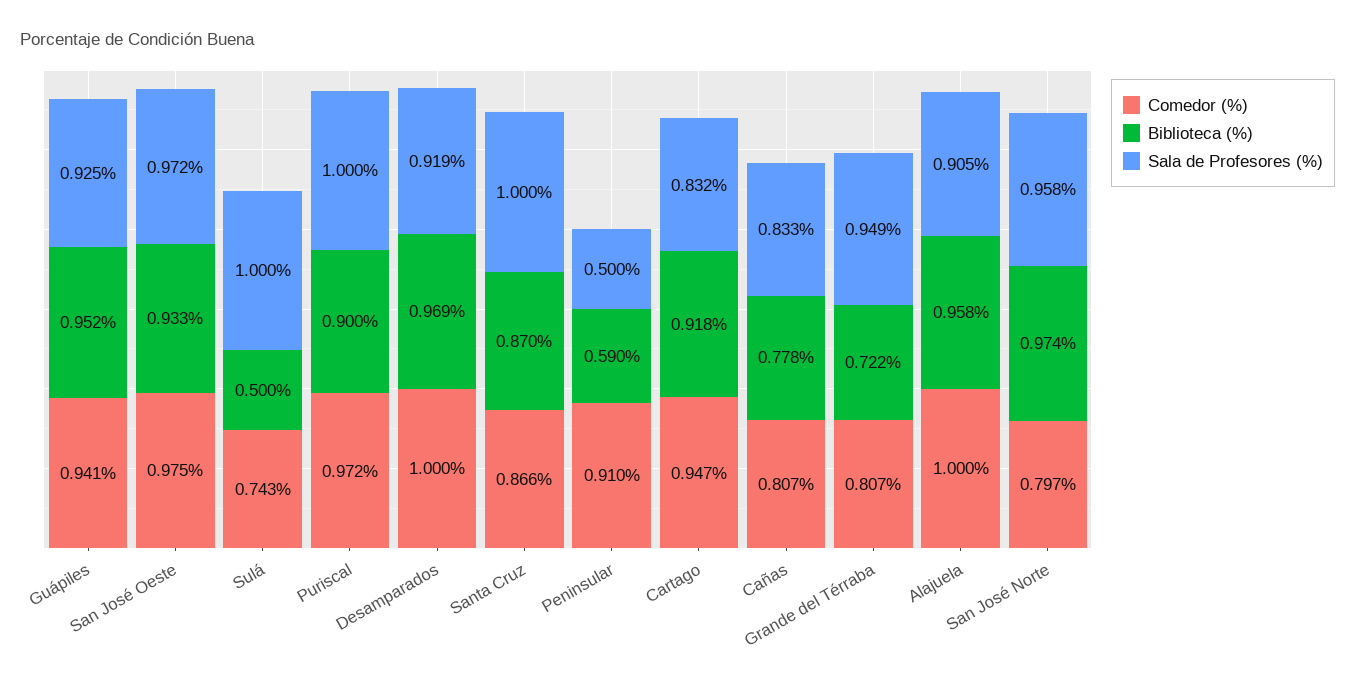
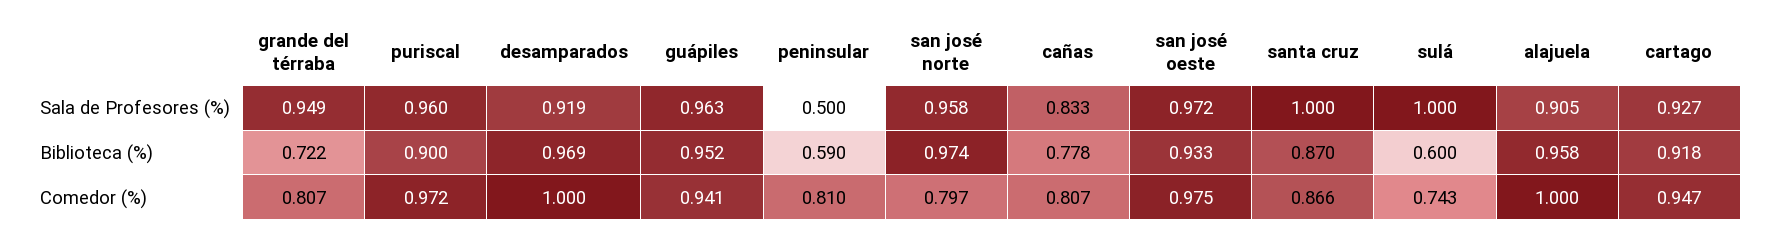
  {
    "Comedor (%)": {
      "Guápiles": 0.941,
      "San José Oeste": 0.975,
      "Sulá": 0.743,
      "Puriscal": 0.972,
      "Desamparados": 1,
      "Santa Cruz": 0.866,
-     "Peninsular": 0.91,
+     "Peninsular": 0.81,
      "Cartago": 0.947,
      "Cañas": 0.807,
      "Grande del Térraba": 0.807,
      "Alajuela": 1,
      "San José Norte": 0.797
    },
    "Biblioteca (%)": {
      "Guápiles": 0.952,
      "San José Oeste": 0.933,
-     "Sulá": 0.5,
+     "Sulá": 0.6,
      "Puriscal": 0.9,
      "Desamparados": 0.969,
      "Santa Cruz": 0.87,
      "Peninsular": 0.59,
      "Cartago": 0.918,
      "Cañas": 0.778,
      "Grande del Térraba": 0.722,
      "Alajuela": 0.958,
      "San José Norte": 0.974
    },
    "Sala de Profesores (%)": {
-     "Guápiles": 0.925,
+     "Guápiles": 0.963,
      "San José Oeste": 0.972,
      "Sulá": 1,
-     "Puriscal": 1,
+     "Puriscal": 0.96,
      "Desamparados": 0.919,
      "Santa Cruz": 1,
      "Peninsular": 0.5,
-     "Cartago": 0.832,
+     "Cartago": 0.927,
      "Cañas": 0.833,
      "Grande del Térraba": 0.949,
      "Alajuela": 0.905,
      "San José Norte": 0.958
    }
  }

